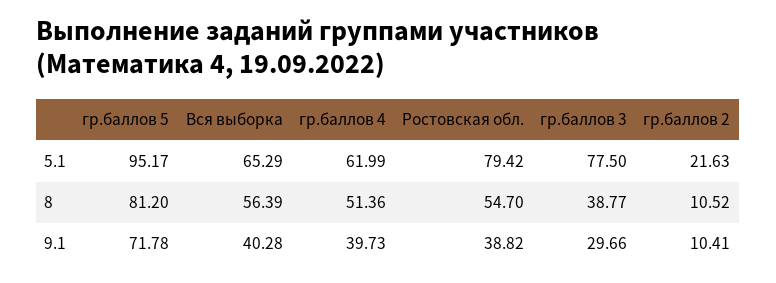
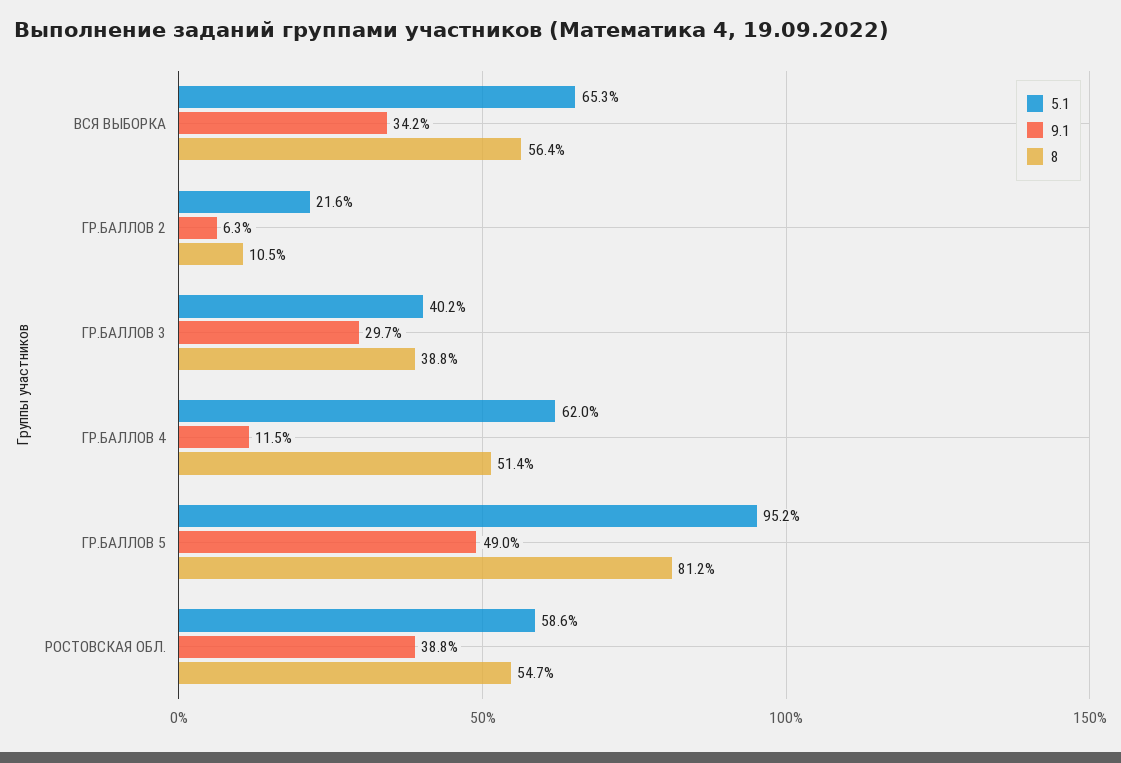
  {
    "5.1": {
      "гр.баллов 5": 95.17,
      "Вся выборка": 65.29,
      "гр.баллов 4": 61.99,
-     "Ростовская обл.": 79.42,
+     "Ростовская обл.": 58.6,
-     "гр.баллов 3": 77.5,
+     "гр.баллов 3": 40.2,
      "гр.баллов 2": 21.63
    },
    "8": {
      "гр.баллов 5": 81.2,
      "Вся выборка": 56.39,
      "гр.баллов 4": 51.36,
      "Ростовская обл.": 54.7,
      "гр.баллов 3": 38.77,
      "гр.баллов 2": 10.52
    },
    "9.1": {
-     "гр.баллов 5": 71.78,
+     "гр.баллов 5": 49,
-     "Вся выборка": 40.28,
+     "Вся выборка": 34.2,
-     "гр.баллов 4": 39.73,
+     "гр.баллов 4": 11.5,
      "Ростовская обл.": 38.82,
      "гр.баллов 3": 29.66,
-     "гр.баллов 2": 10.41
+     "гр.баллов 2": 6.3
    }
  }

